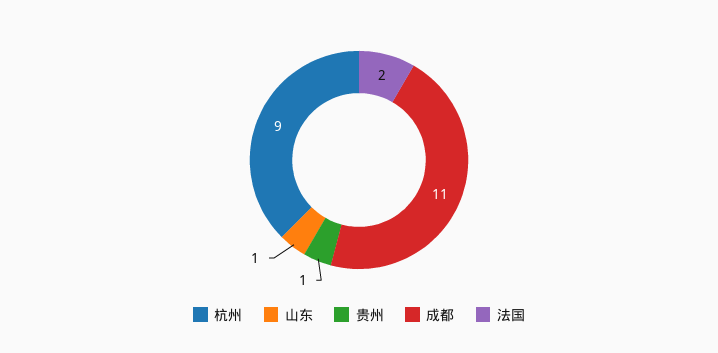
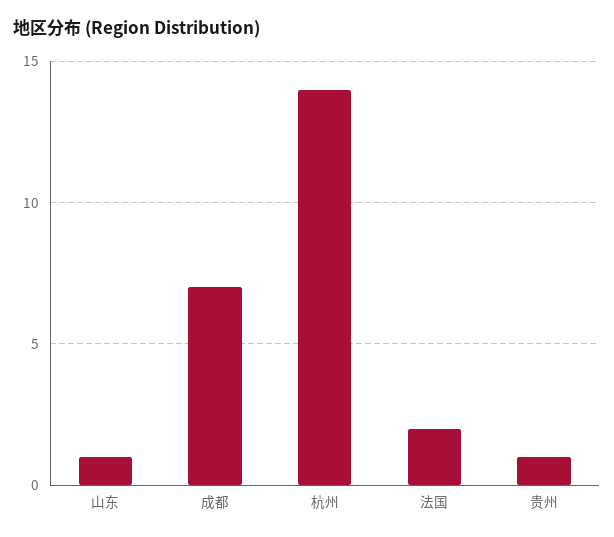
  {
-   "杭州": 9,
+   "杭州": 14,
    "山东": 1,
    "贵州": 1,
-   "成都": 11,
+   "成都": 7,
    "法国": 2
  }

